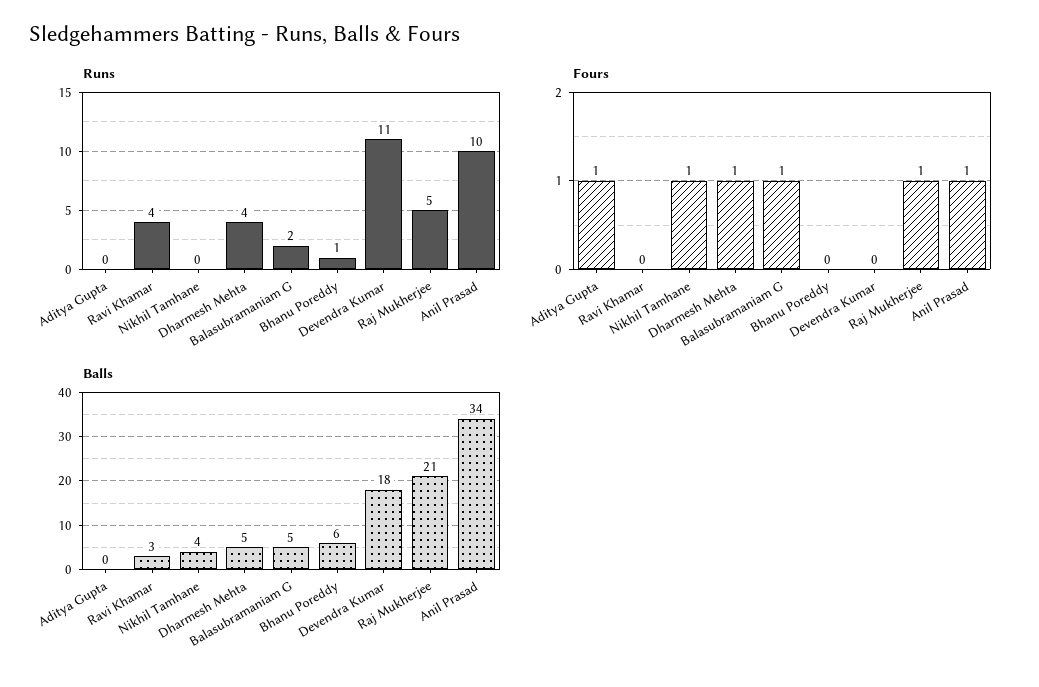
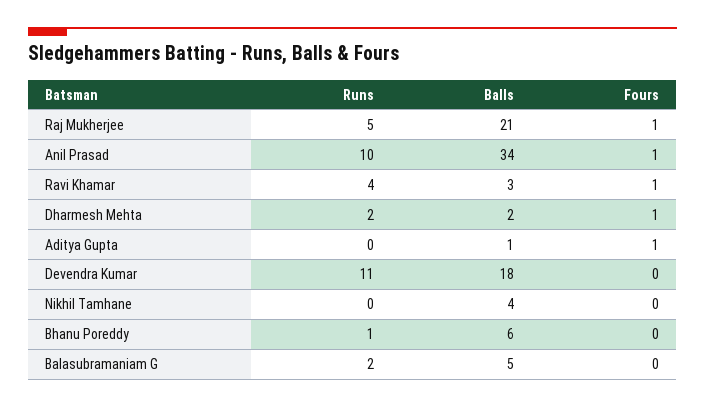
  {
    "Runs": {
      "Aditya Gupta": 0,
      "Ravi Khamar": 4,
      "Nikhil Tamhane": 0,
-     "Dharmesh Mehta": 4,
+     "Dharmesh Mehta": 2,
      "Balasubramaniam G": 2,
      "Bhanu Poreddy": 1,
      "Devendra Kumar": 11,
      "Raj Mukherjee": 5,
      "Anil Prasad": 10
    },
    "Fours": {
      "Aditya Gupta": 1,
-     "Ravi Khamar": 0,
+     "Ravi Khamar": 1,
-     "Nikhil Tamhane": 1,
+     "Nikhil Tamhane": 0,
      "Dharmesh Mehta": 1,
-     "Balasubramaniam G": 1,
+     "Balasubramaniam G": 0,
      "Bhanu Poreddy": 0,
      "Devendra Kumar": 0,
      "Raj Mukherjee": 1,
      "Anil Prasad": 1
    },
    "Balls": {
-     "Aditya Gupta": 0,
+     "Aditya Gupta": 1,
      "Ravi Khamar": 3,
      "Nikhil Tamhane": 4,
-     "Dharmesh Mehta": 5,
+     "Dharmesh Mehta": 2,
      "Balasubramaniam G": 5,
      "Bhanu Poreddy": 6,
      "Devendra Kumar": 18,
      "Raj Mukherjee": 21,
      "Anil Prasad": 34
    }
  }

